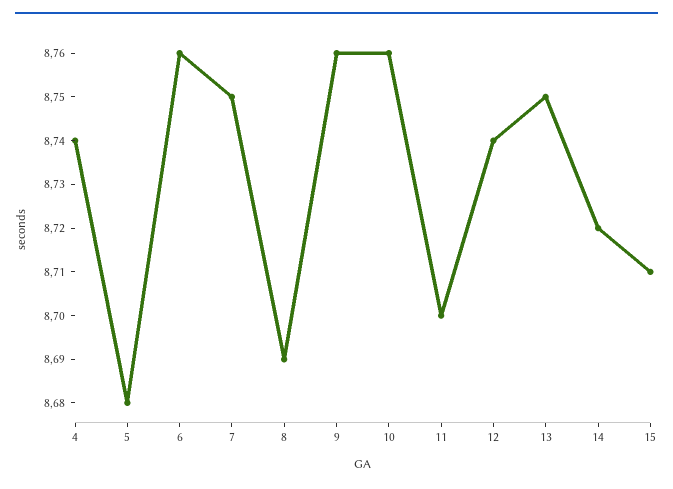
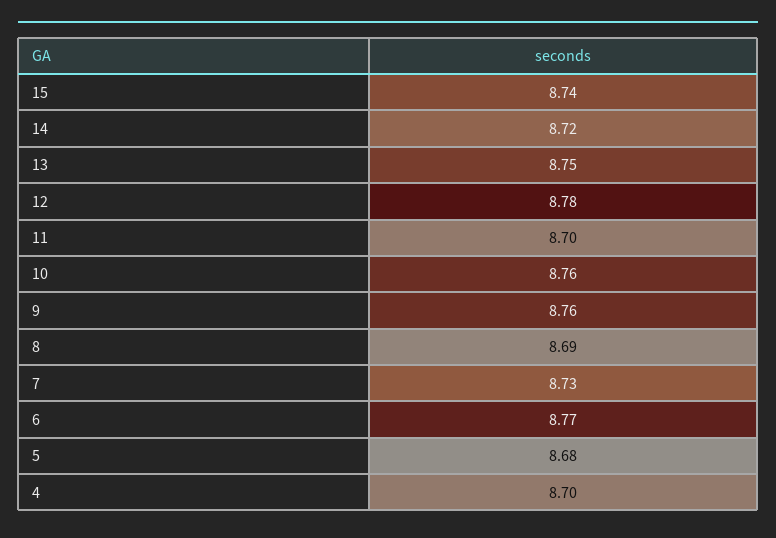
  {
-   "4": 8.74,
+   "4": 8.7,
    "5": 8.68,
-   "6": 8.76,
+   "6": 8.77,
-   "7": 8.75,
+   "7": 8.73,
    "8": 8.69,
    "9": 8.76,
    "10": 8.76,
    "11": 8.7,
-   "12": 8.74,
+   "12": 8.78,
    "13": 8.75,
    "14": 8.72,
-   "15": 8.71
+   "15": 8.74
  }

